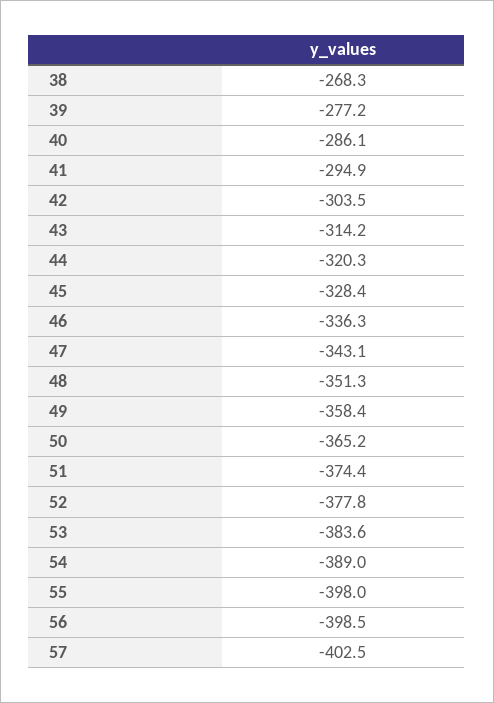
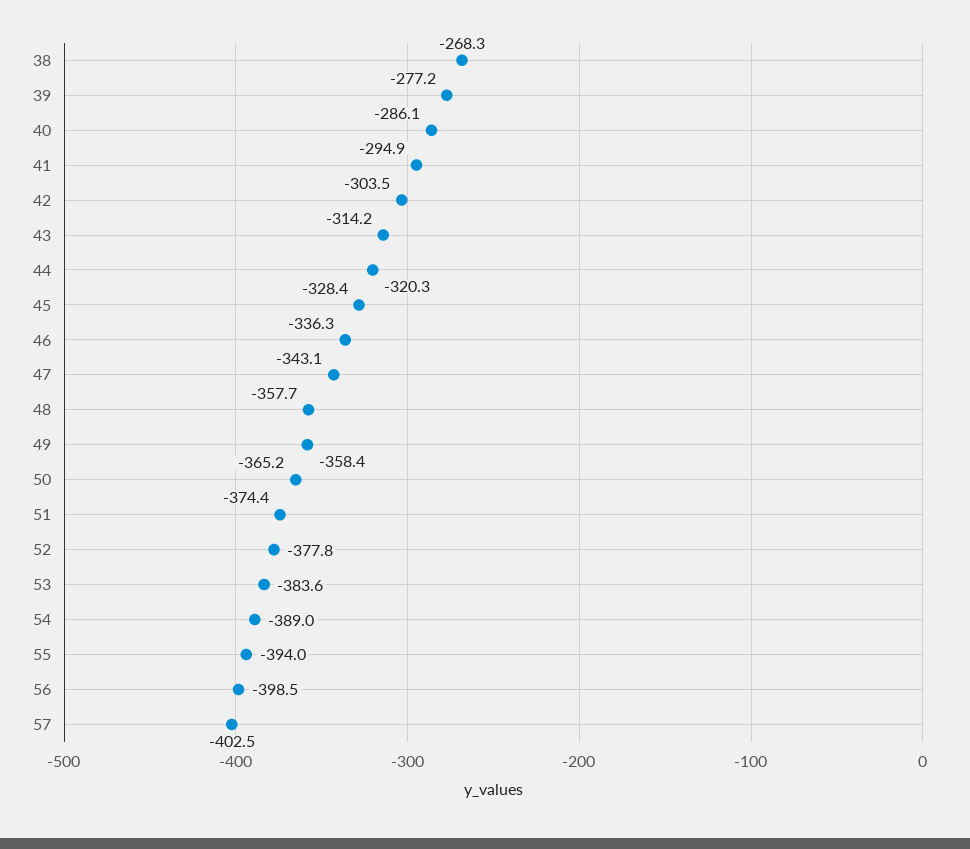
  {
    "38": -268.3,
    "39": -277.2,
    "40": -286.1,
    "41": -294.9,
    "42": -303.5,
    "43": -314.2,
    "44": -320.3,
    "45": -328.4,
    "46": -336.3,
    "47": -343.1,
-   "48": -351.3,
+   "48": -357.7,
    "49": -358.4,
    "50": -365.2,
    "51": -374.4,
    "52": -377.8,
    "53": -383.6,
    "54": -389,
-   "55": -398,
+   "55": -394,
    "56": -398.5,
    "57": -402.5
  }

